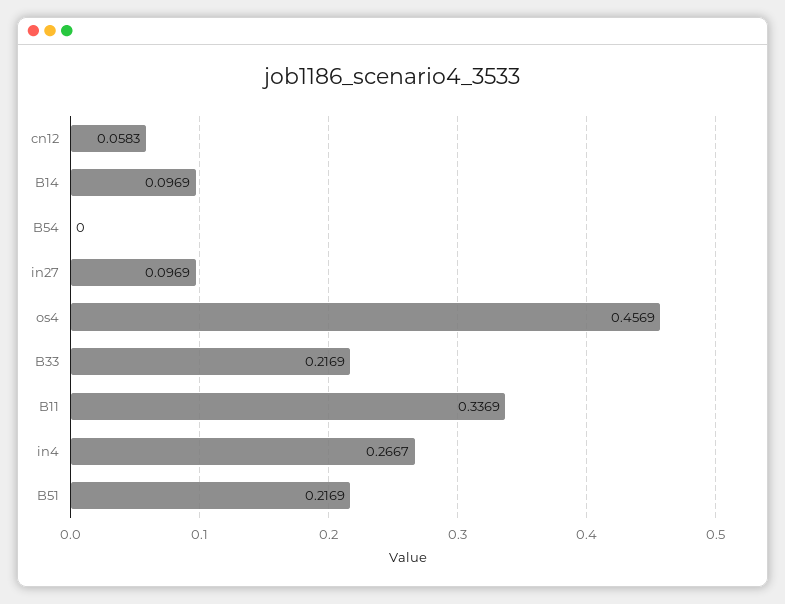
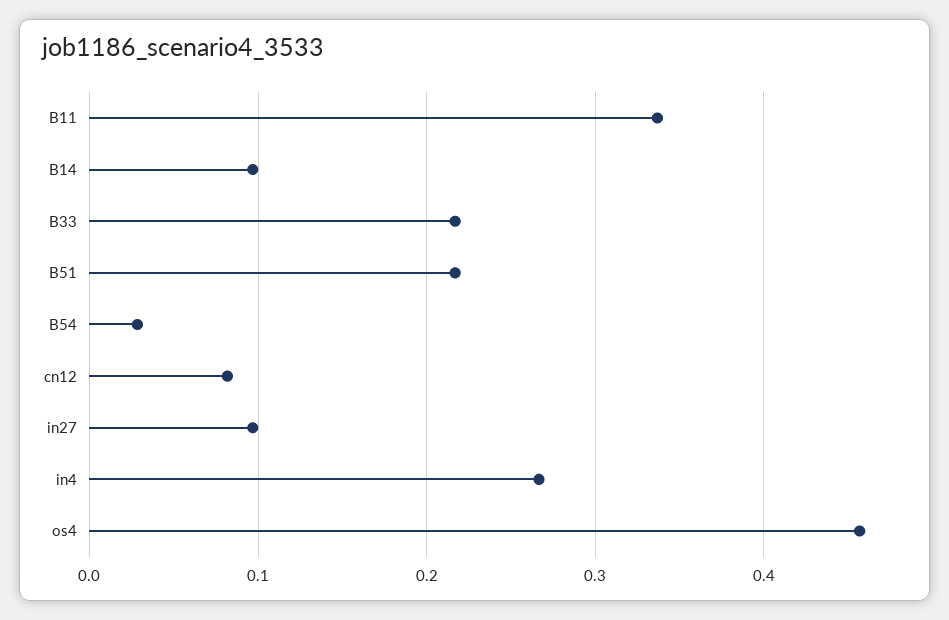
  {
-   "cn12": 0.0583,
+   "cn12": 0.08,
    "B14": 0.0969,
-   "B54": 0,
+   "B54": 0.03,
    "in27": 0.0969,
    "os4": 0.4569,
    "B33": 0.2169,
    "B11": 0.3369,
    "in4": 0.2667,
    "B51": 0.2169
  }

